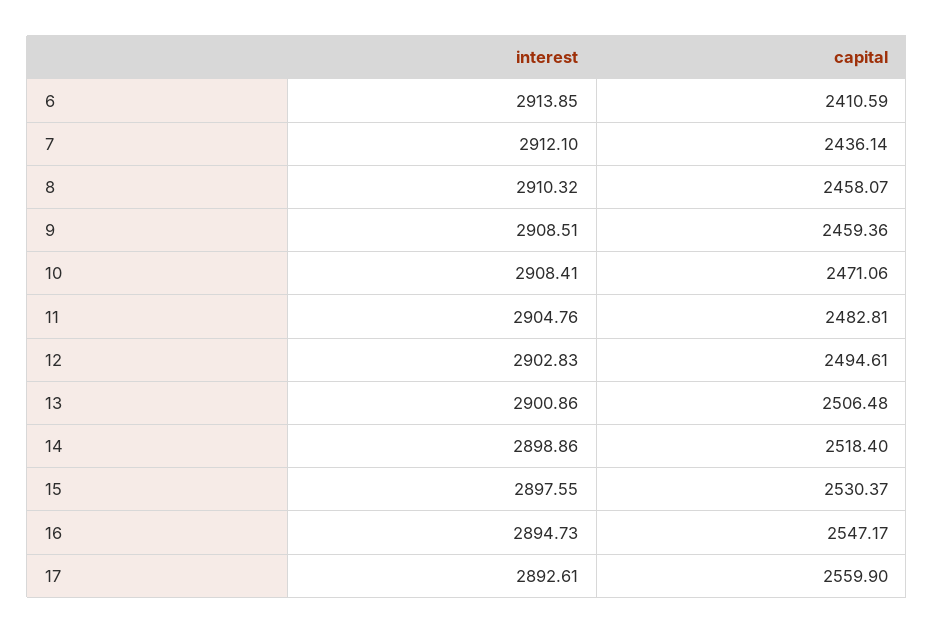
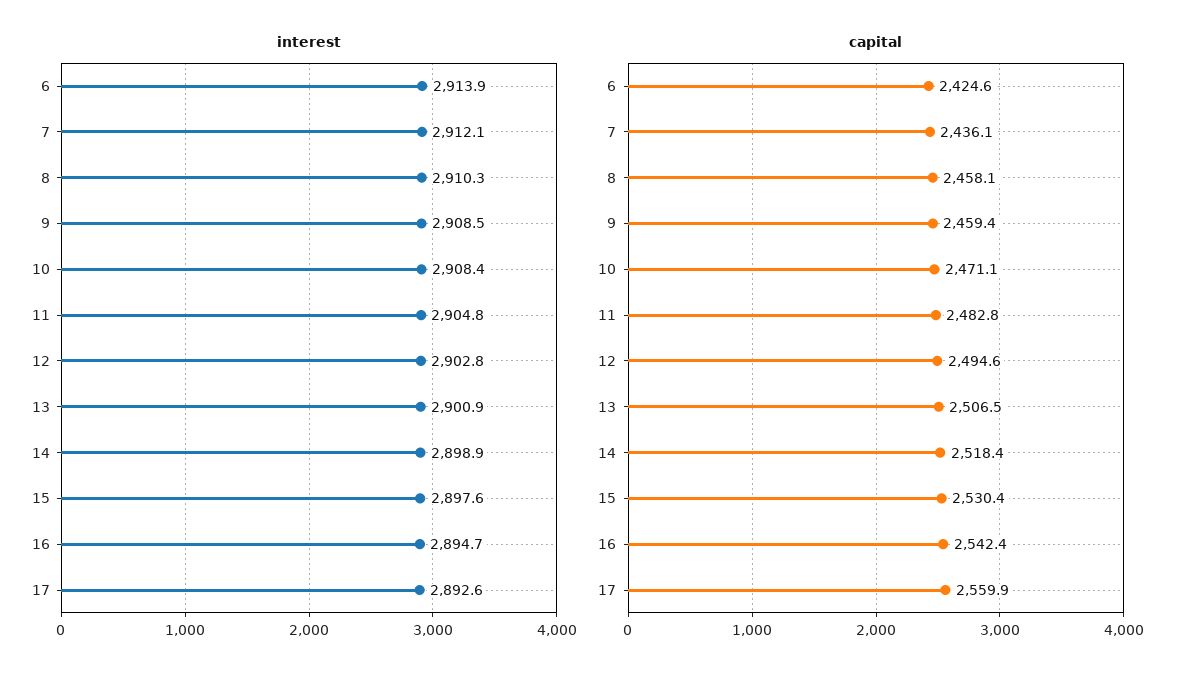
  {
    "interest": {
      "6": 2913.85,
      "7": 2912.1,
      "8": 2910.32,
      "9": 2908.51,
      "10": 2908.41,
      "11": 2904.76,
      "12": 2902.83,
      "13": 2900.86,
      "14": 2898.86,
      "15": 2897.55,
      "16": 2894.73,
      "17": 2892.61
    },
    "capital": {
-     "6": 2410.59,
+     "6": 2424.6,
      "7": 2436.14,
      "8": 2458.07,
      "9": 2459.36,
      "10": 2471.06,
      "11": 2482.81,
      "12": 2494.61,
      "13": 2506.48,
      "14": 2518.4,
      "15": 2530.37,
-     "16": 2547.17,
+     "16": 2542.4,
      "17": 2559.9
    }
  }

